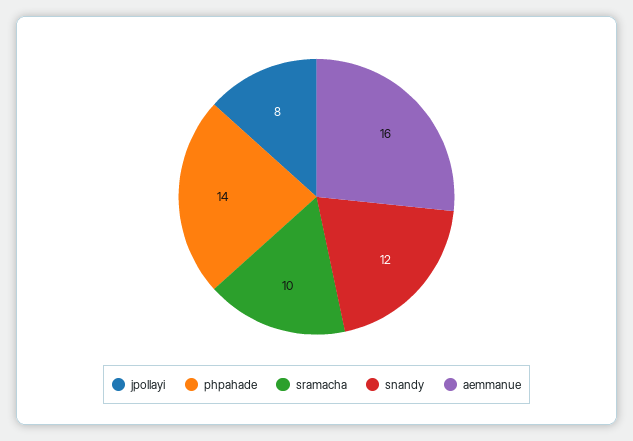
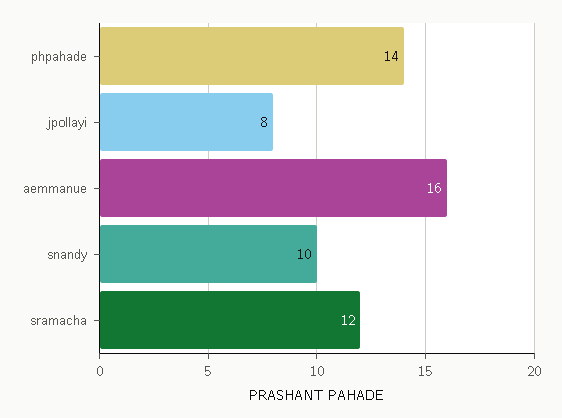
  {
    "jpollayi": 8,
    "phpahade": 14,
-   "sramacha": 10,
+   "sramacha": 12,
-   "snandy": 12,
+   "snandy": 10,
    "aemmanue": 16
  }

